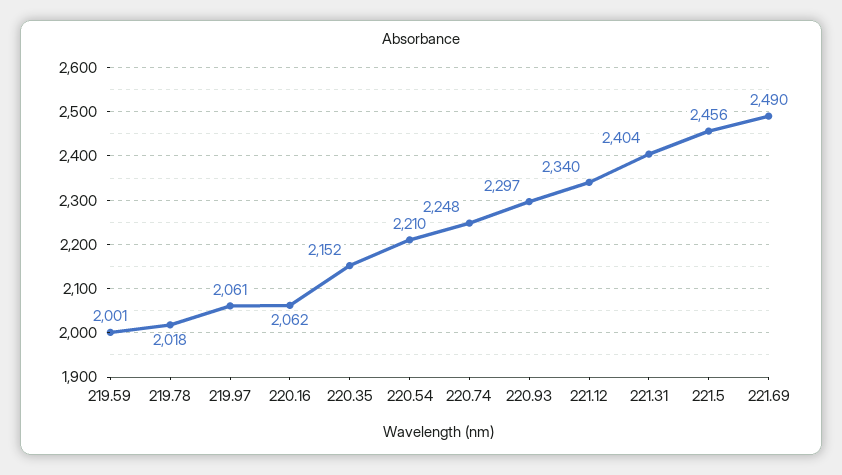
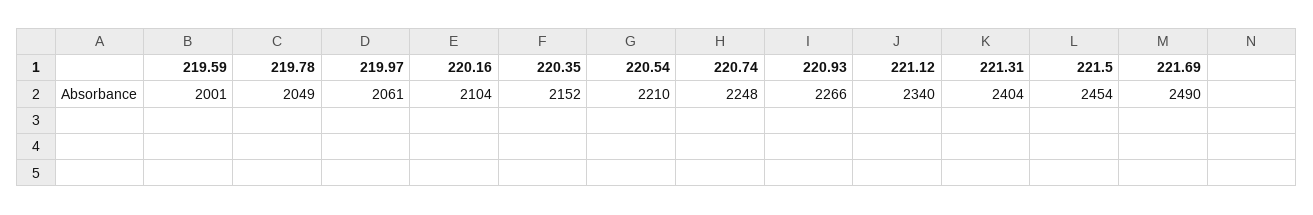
  {
    "219.59": 2001,
-   "219.78": 2018,
+   "219.78": 2049,
    "219.97": 2061,
-   "220.16": 2062,
+   "220.16": 2104,
    "220.35": 2152,
    "220.54": 2210,
    "220.74": 2248,
-   "220.93": 2297,
+   "220.93": 2266,
    "221.12": 2340,
    "221.31": 2404,
-   "221.5": 2456,
+   "221.5": 2454,
    "221.69": 2490
  }

